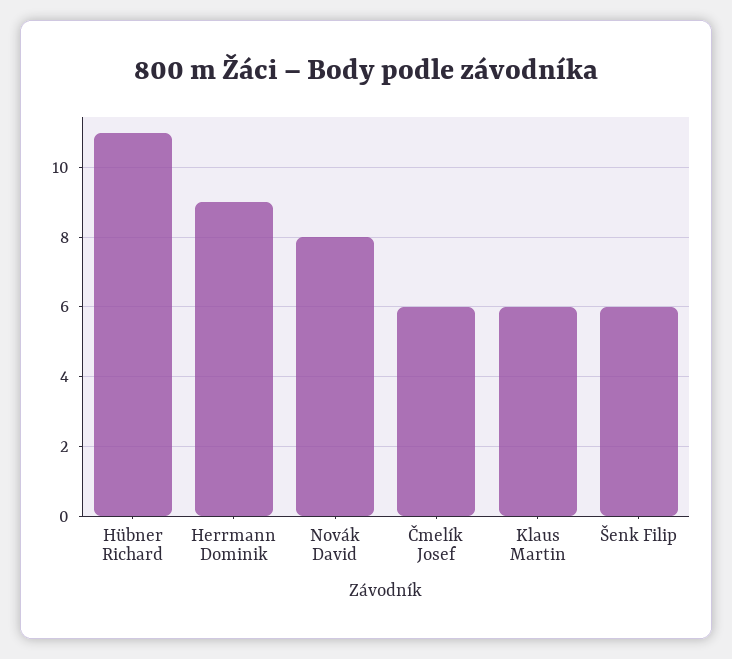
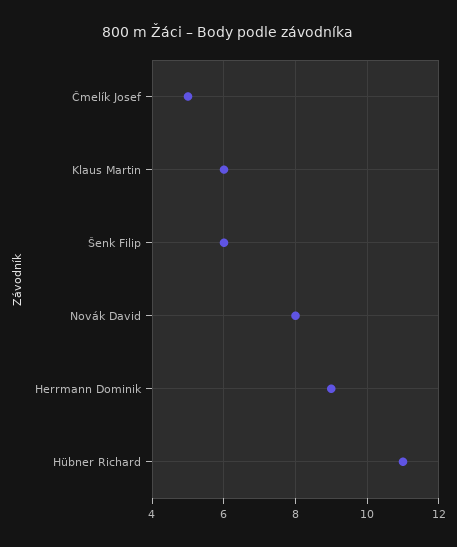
  {
    "Hübner Richard": 11,
    "Herrmann Dominik": 9,
    "Novák David": 8,
-   "Čmelík Josef": 6,
+   "Čmelík Josef": 5,
    "Klaus Martin": 6,
    "Šenk Filip": 6
  }

